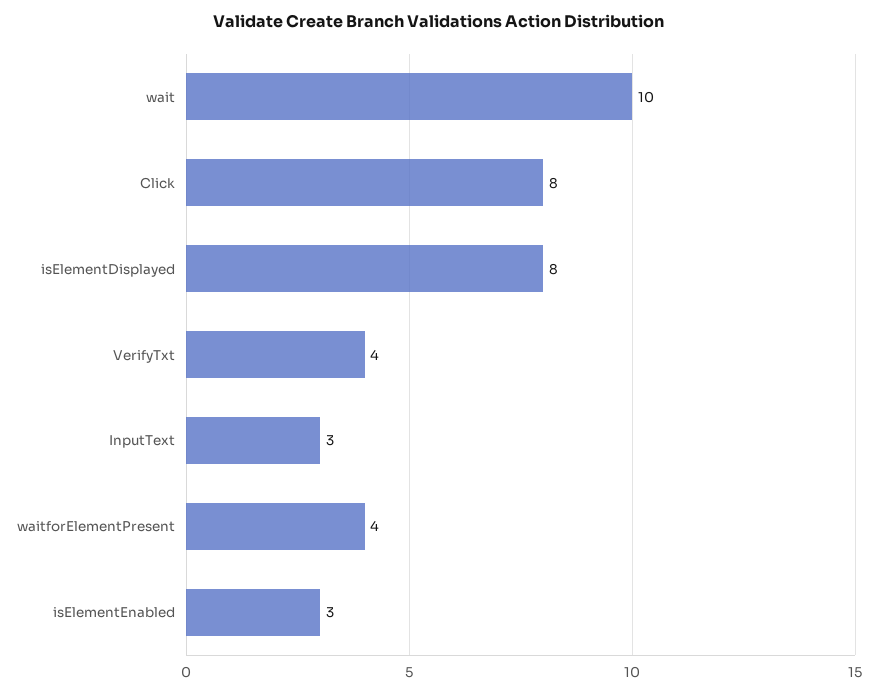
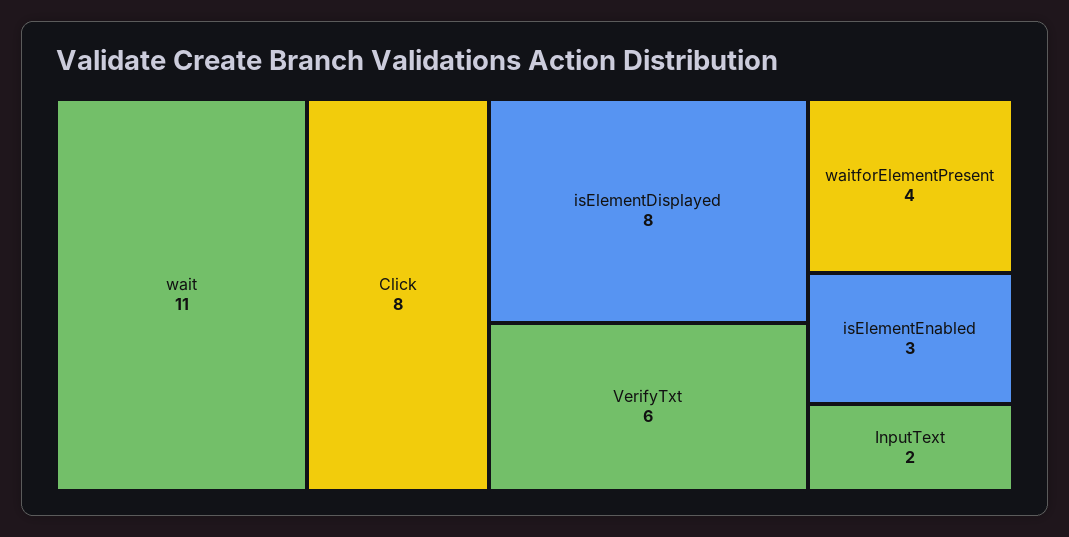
  {
-   "wait": 10,
+   "wait": 11,
    "Click": 8,
    "isElementDisplayed": 8,
-   "VerifyTxt": 4,
+   "VerifyTxt": 6,
-   "InputText": 3,
+   "InputText": 2,
    "waitforElementPresent": 4,
    "isElementEnabled": 3
  }

